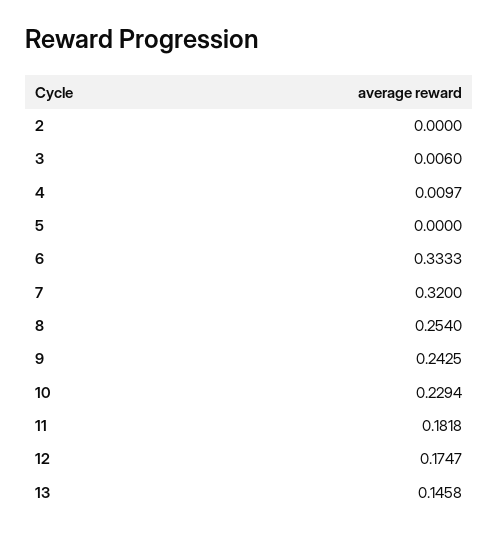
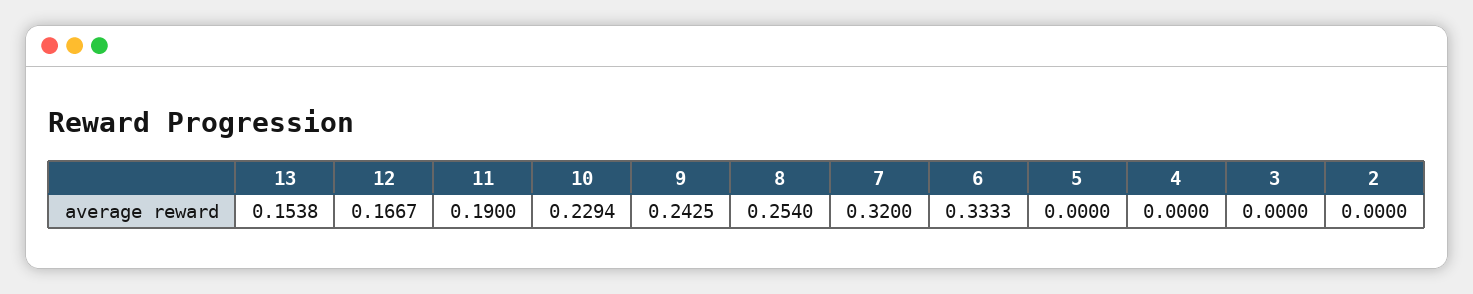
  {
    "2": 0,
-   "3": 0.006,
+   "3": 0,
-   "4": 0.0097,
+   "4": 0,
    "5": 0,
    "6": 0.3333,
    "7": 0.32,
    "8": 0.254,
    "9": 0.2425,
    "10": 0.2294,
-   "11": 0.1818,
+   "11": 0.19,
-   "12": 0.1747,
+   "12": 0.1667,
-   "13": 0.1458
+   "13": 0.1538
  }

